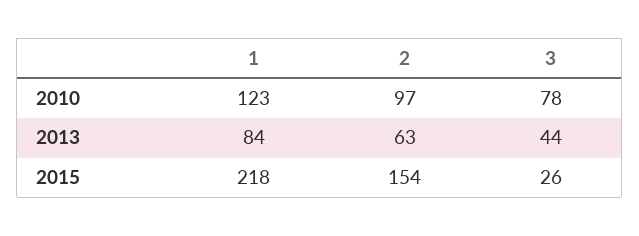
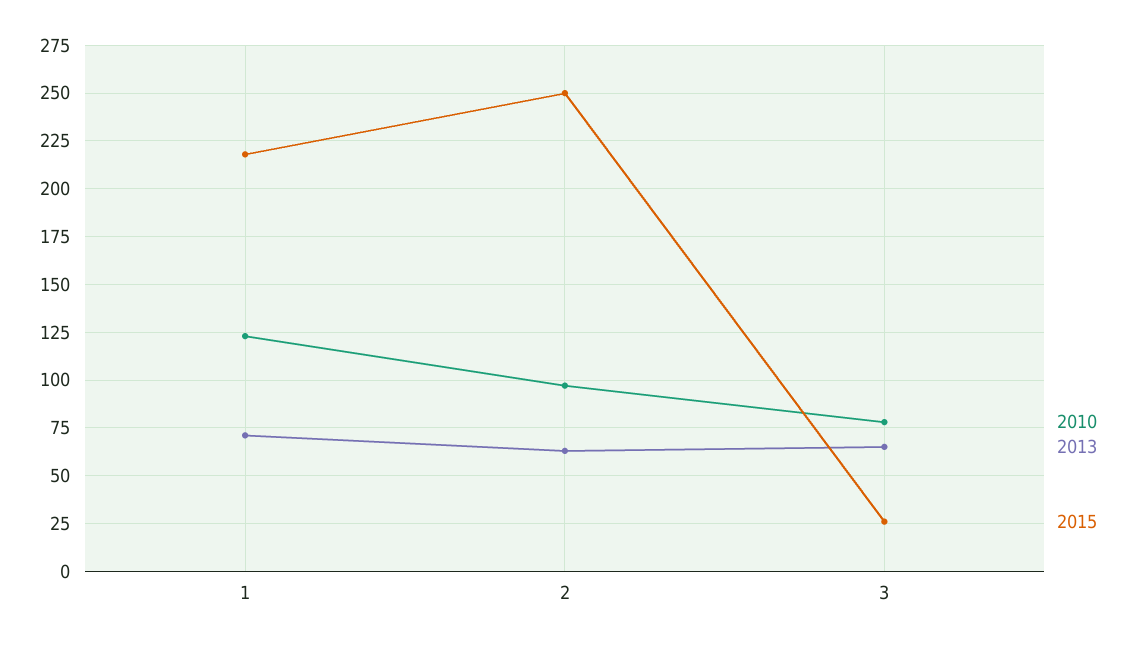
  {
    "2010": {
      "1": 123,
      "2": 97,
      "3": 78
    },
    "2013": {
-     "1": 84,
+     "1": 70,
      "2": 63,
-     "3": 44
+     "3": 65
    },
    "2015": {
      "1": 218,
-     "2": 154,
+     "2": 250,
      "3": 26
    }
  }

